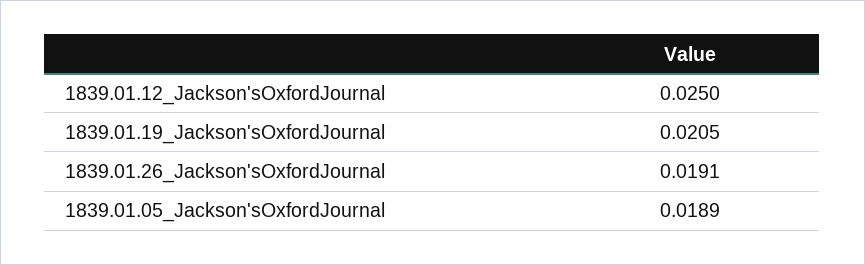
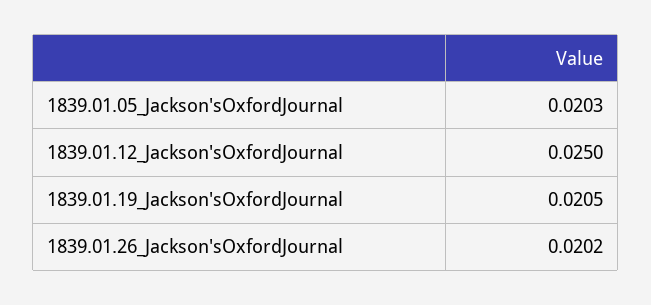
  {
    "1839.01.12_Jackson'sOxfordJournal": 0.025,
    "1839.01.19_Jackson'sOxfordJournal": 0.0205,
-   "1839.01.26_Jackson'sOxfordJournal": 0.0191,
+   "1839.01.26_Jackson'sOxfordJournal": 0.0202,
-   "1839.01.05_Jackson'sOxfordJournal": 0.0189
+   "1839.01.05_Jackson'sOxfordJournal": 0.0203
  }

